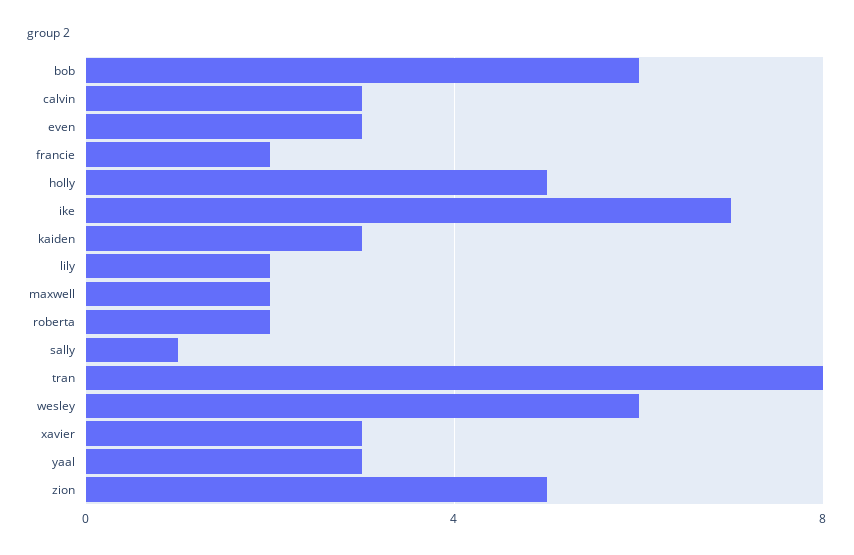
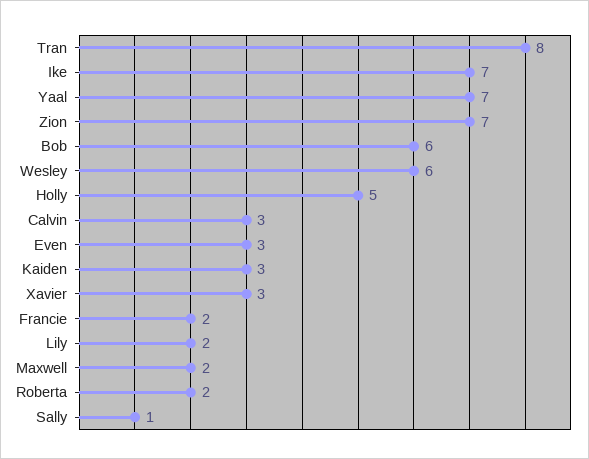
  {
    "bob": 6,
    "calvin": 3,
    "even": 3,
    "francie": 2,
    "holly": 5,
    "ike": 7,
    "kaiden": 3,
    "lily": 2,
    "maxwell": 2,
    "roberta": 2,
    "sally": 1,
    "tran": 8,
    "wesley": 6,
    "xavier": 3,
-   "yaal": 3,
+   "yaal": 7,
-   "zion": 5
+   "zion": 7
  }

